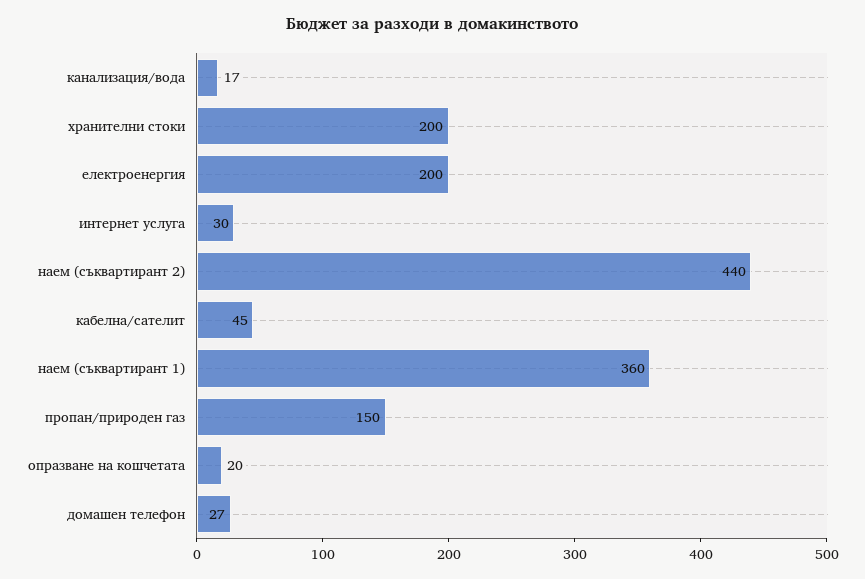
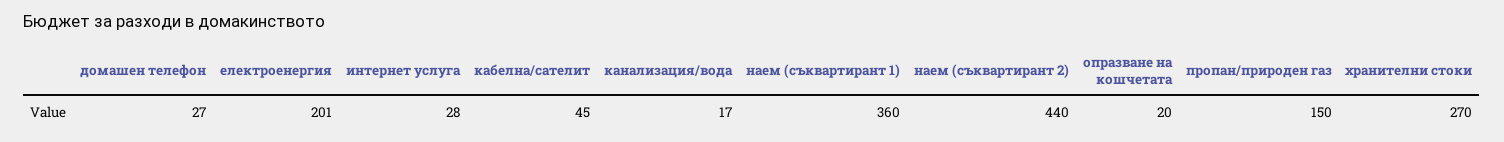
  {
    "канализация/вода": 17,
-   "хранителни стоки": 200,
+   "хранителни стоки": 270,
-   "електроенергия": 200,
+   "електроенергия": 201,
-   "интернет услуга": 30,
+   "интернет услуга": 28,
    "наем (съквартирант 2)": 440,
    "кабелна/сателит": 45,
    "наем (съквартирант 1)": 360,
    "пропан/природен газ": 150,
    "опразване на кошчетата": 20,
    "домашен телефон": 27
  }

